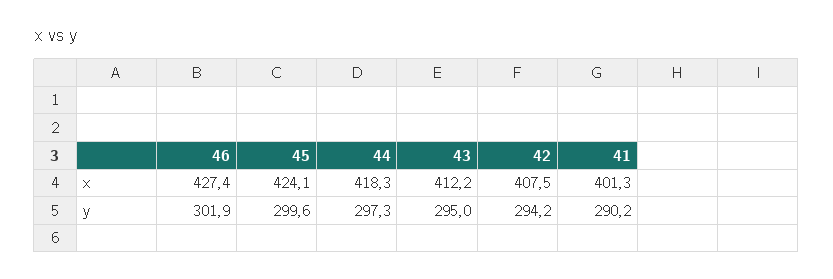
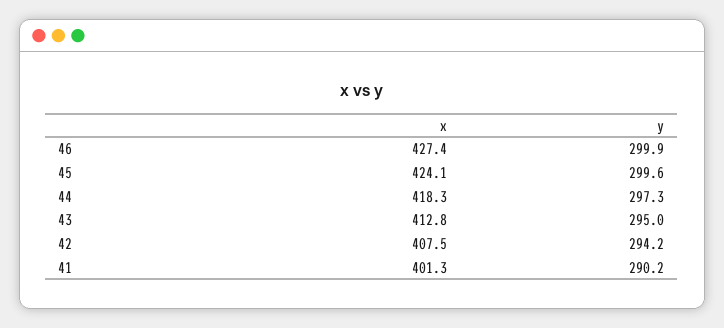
  {
    "46": {
      "x": 427.4,
-     "y": 301.9
+     "y": 299.9
    },
    "45": {
      "x": 424.1,
      "y": 299.6
    },
    "44": {
      "x": 418.3,
      "y": 297.3
    },
    "43": {
-     "x": 412.2,
+     "x": 412.8,
      "y": 295
    },
    "42": {
      "x": 407.5,
      "y": 294.2
    },
    "41": {
      "x": 401.3,
      "y": 290.2
    }
  }

